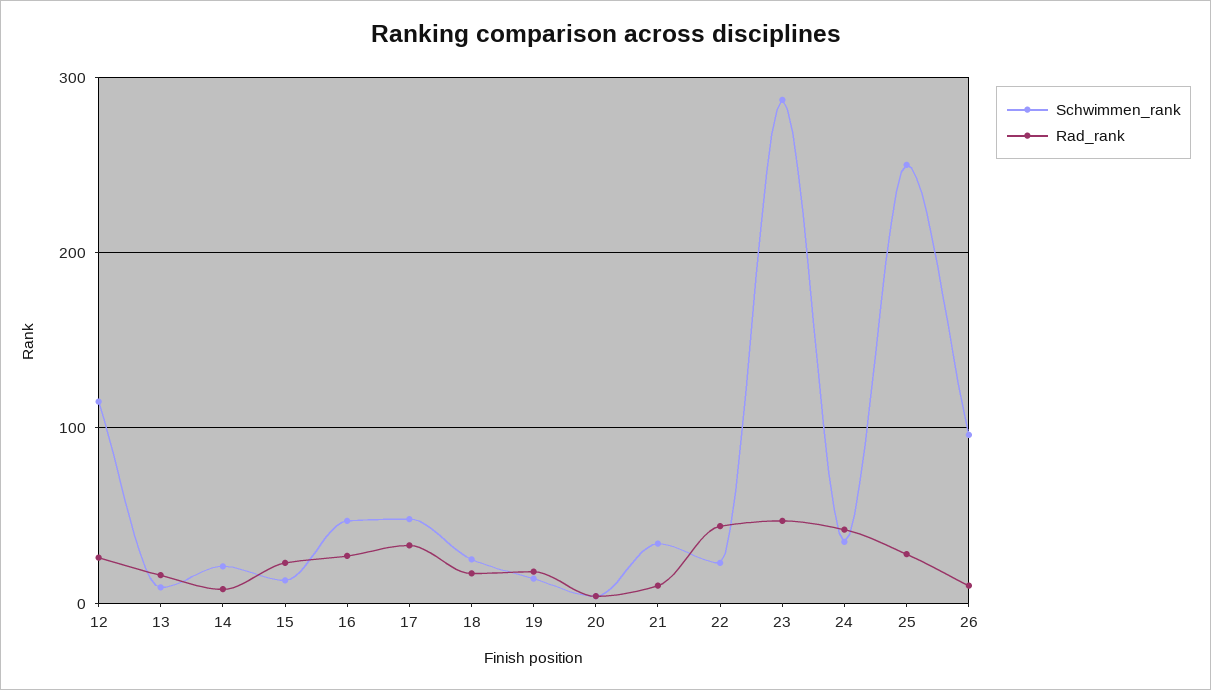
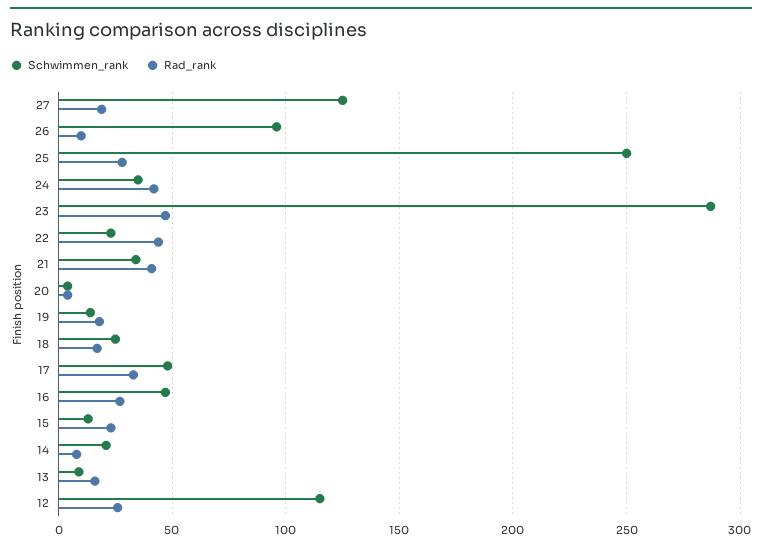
  {
    "Schwimmen_rank": {
      "12": 115,
      "13": 10,
      "14": 20,
      "15": 15,
      "16": 45,
      "17": 50,
      "18": 25,
      "19": 15,
      "20": 5,
      "21": 35,
      "22": 25,
      "23": 285,
      "24": 35,
      "25": 250,
-     "26": 95
+     "26": 95,
+     "27": 125
    },
    "Rad_rank": {
      "12": 25,
      "13": 15,
      "14": 10,
      "15": 25,
      "16": 25,
      "17": 35,
      "18": 15,
      "19": 20,
      "20": 5,
-     "21": 10,
+     "21": 40,
      "22": 45,
      "23": 45,
      "24": 40,
      "25": 30,
-     "26": 10
+     "26": 10,
+     "27": 20
    }
  }

